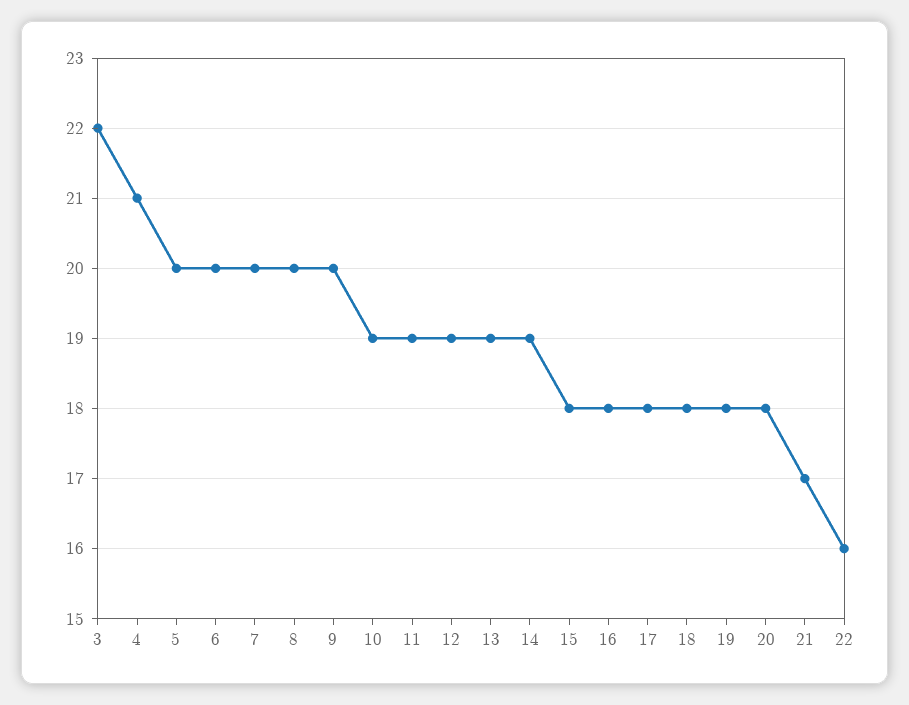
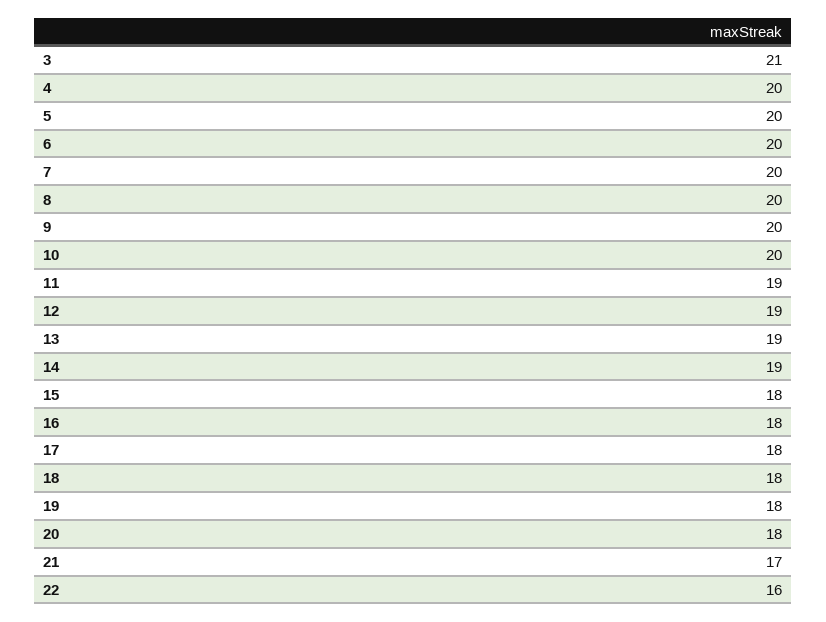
  {
-   "3": 22,
+   "3": 21,
-   "4": 21,
+   "4": 20,
    "5": 20,
    "6": 20,
    "7": 20,
    "8": 20,
    "9": 20,
-   "10": 19,
+   "10": 20,
    "11": 19,
    "12": 19,
    "13": 19,
    "14": 19,
    "15": 18,
    "16": 18,
    "17": 18,
    "18": 18,
    "19": 18,
    "20": 18,
    "21": 17,
    "22": 16
  }

